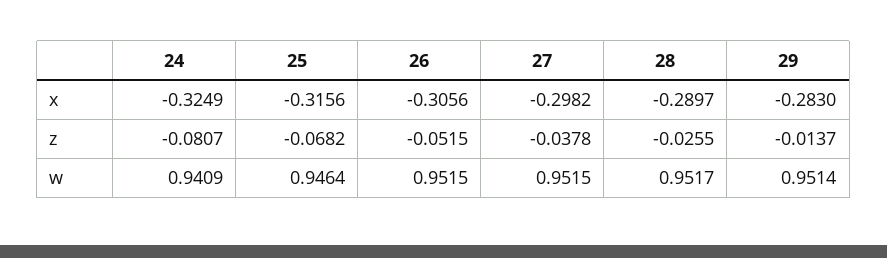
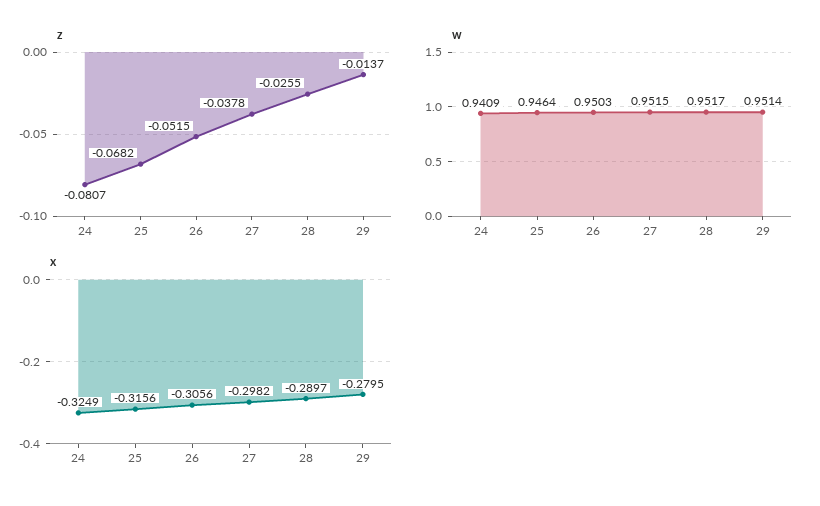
  {
    "x": {
      "24": -0.3249,
      "25": -0.3156,
      "26": -0.3056,
      "27": -0.2982,
      "28": -0.2897,
-     "29": -0.283
+     "29": -0.2795
    },
    "z": {
      "24": -0.0807,
      "25": -0.0682,
      "26": -0.0515,
      "27": -0.0378,
      "28": -0.0255,
      "29": -0.0137
    },
    "w": {
      "24": 0.9409,
      "25": 0.9464,
-     "26": 0.9515,
+     "26": 0.9503,
      "27": 0.9515,
      "28": 0.9517,
      "29": 0.9514
    }
  }

